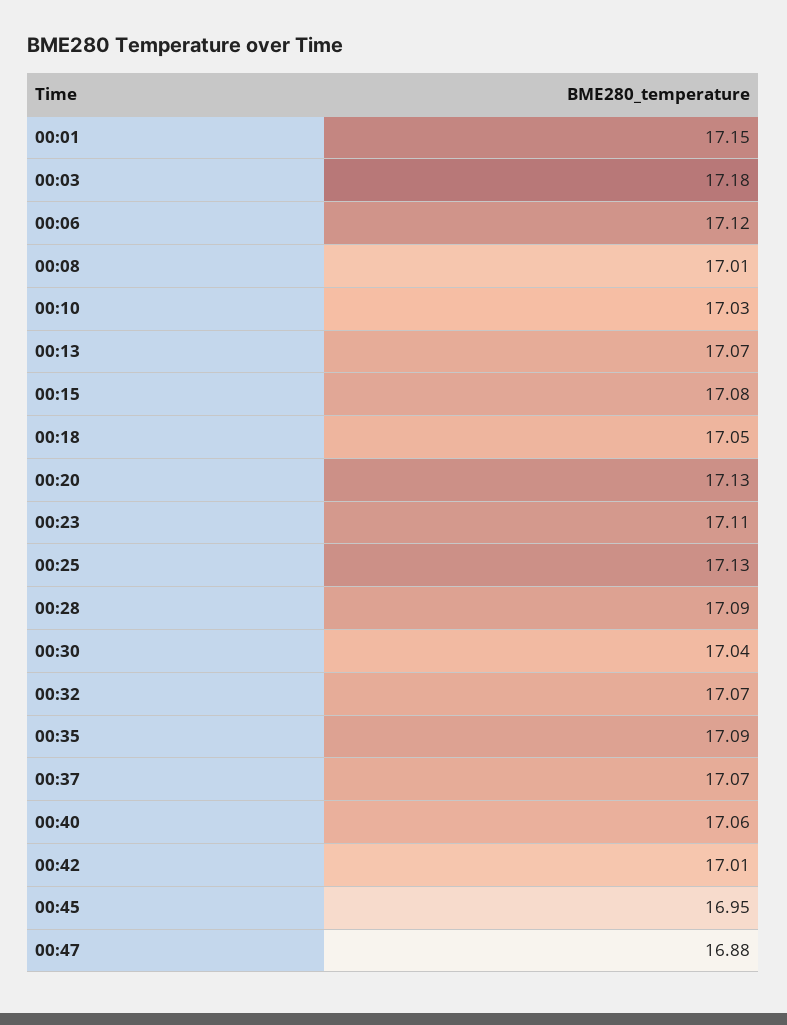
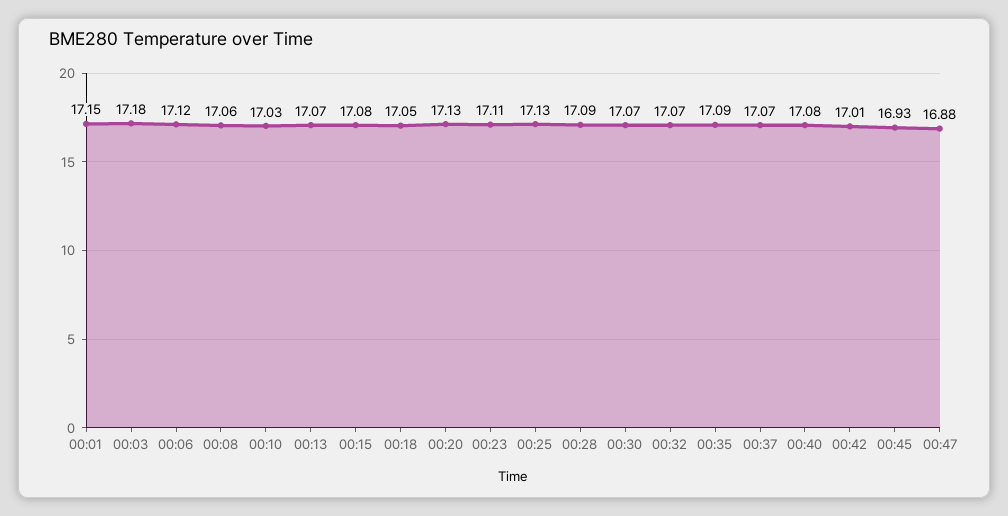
  {
    "00:01": 17.15,
    "00:03": 17.18,
    "00:06": 17.12,
-   "00:08": 17.01,
+   "00:08": 17.06,
    "00:10": 17.03,
    "00:13": 17.07,
    "00:15": 17.08,
    "00:18": 17.05,
    "00:20": 17.13,
    "00:23": 17.11,
    "00:25": 17.13,
    "00:28": 17.09,
-   "00:30": 17.04,
+   "00:30": 17.07,
    "00:32": 17.07,
    "00:35": 17.09,
    "00:37": 17.07,
-   "00:40": 17.06,
+   "00:40": 17.08,
    "00:42": 17.01,
-   "00:45": 16.95,
+   "00:45": 16.93,
    "00:47": 16.88
  }

